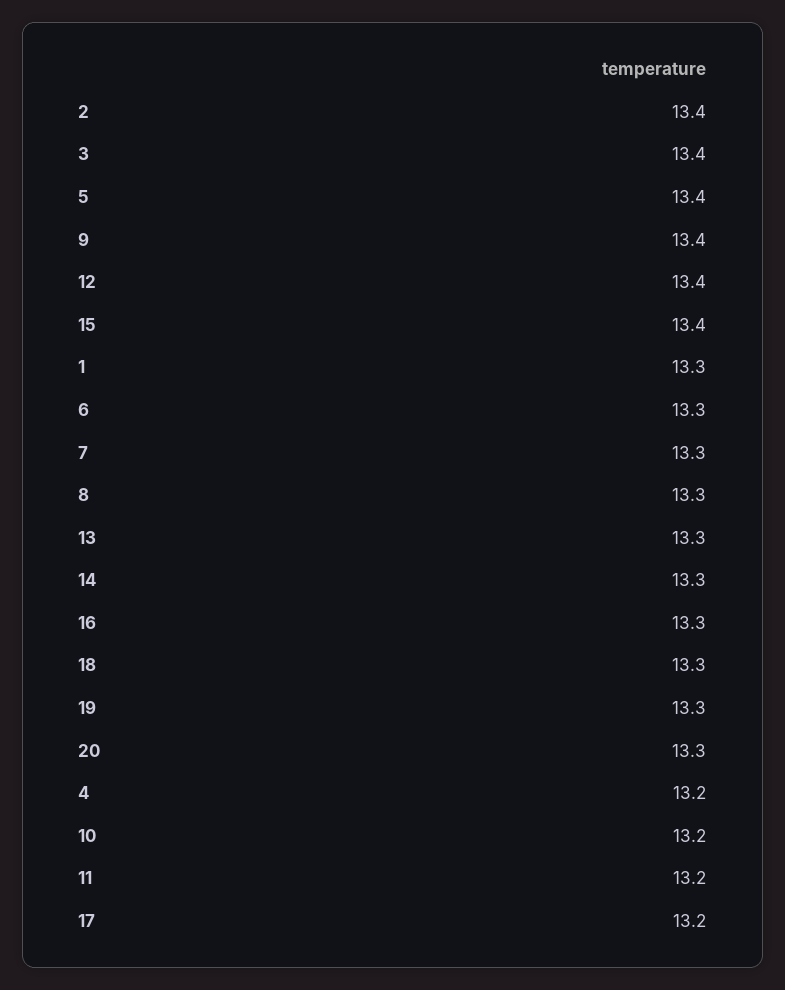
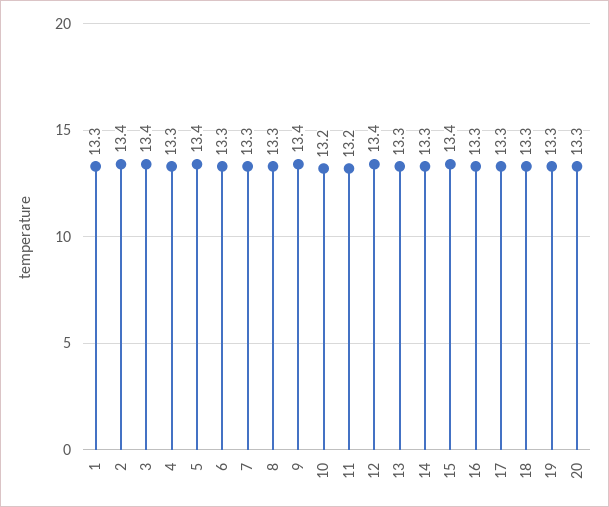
  {
    "2": 13.4,
    "3": 13.4,
    "5": 13.4,
    "9": 13.4,
    "12": 13.4,
    "15": 13.4,
    "1": 13.3,
    "6": 13.3,
    "7": 13.3,
    "8": 13.3,
    "13": 13.3,
    "14": 13.3,
    "16": 13.3,
    "18": 13.3,
    "19": 13.3,
    "20": 13.3,
-   "4": 13.2,
+   "4": 13.3,
    "10": 13.2,
    "11": 13.2,
-   "17": 13.2
+   "17": 13.3
  }

